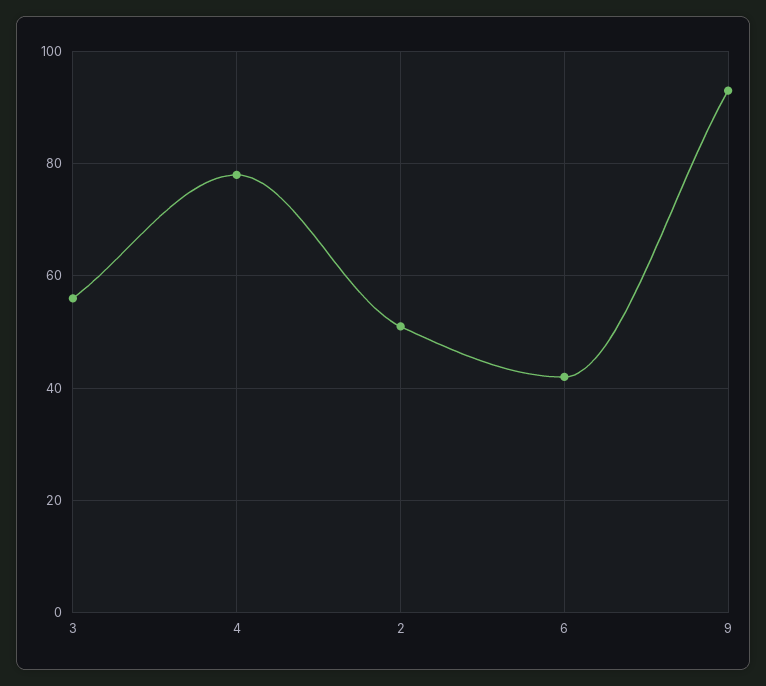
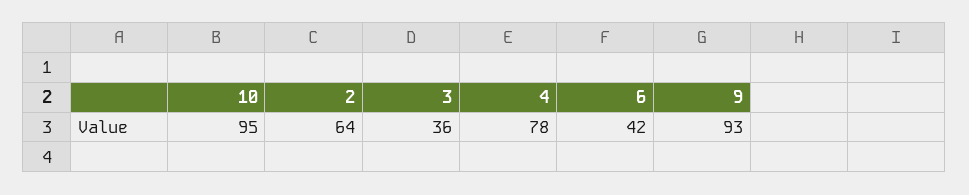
  {
-   "3": 55,
+   "3": 36,
    "4": 78,
-   "2": 50,
+   "2": 64,
    "6": 42,
-   "9": 93
+   "9": 93,
+   "10": 95
  }

